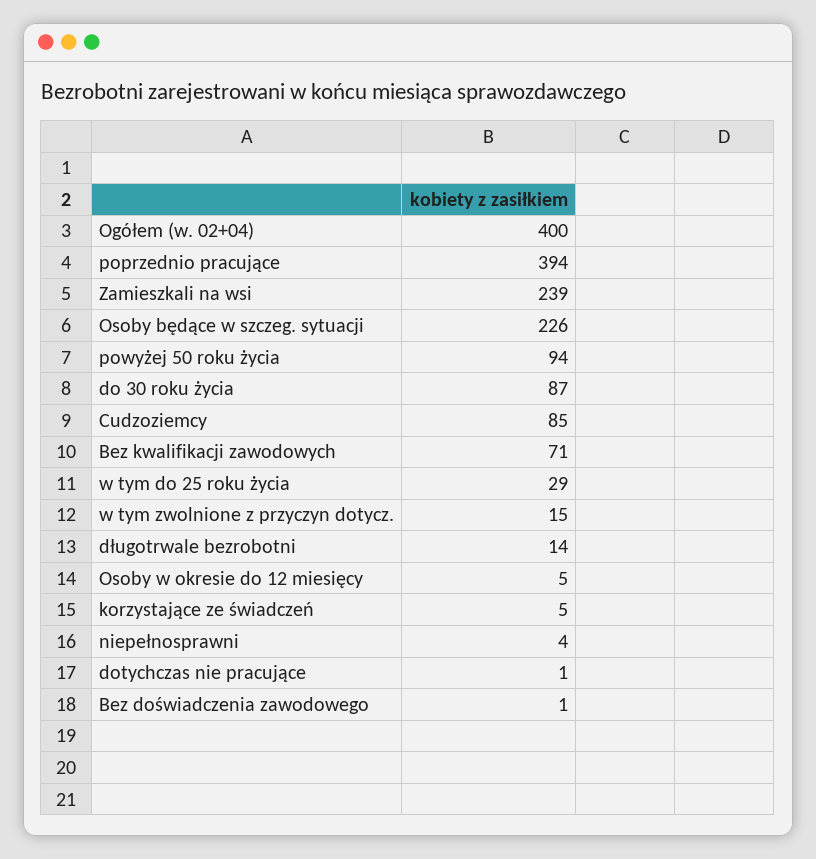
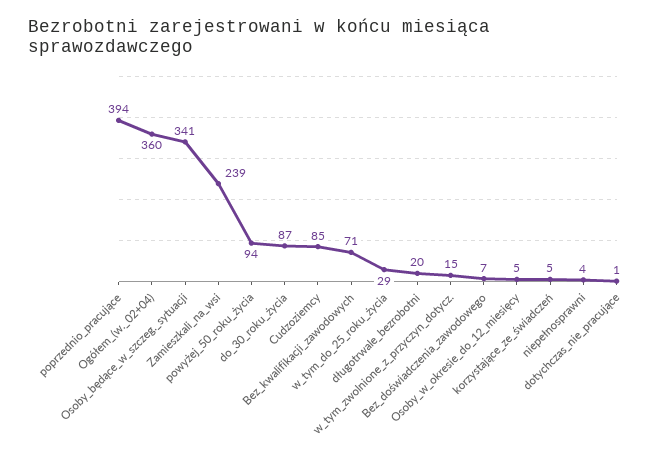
  {
-   "Ogółem (w. 02+04)": 400,
+   "Ogółem (w. 02+04)": 360,
    "poprzednio pracujące": 394,
    "Zamieszkali na wsi": 239,
-   "Osoby będące w szczeg. sytuacji": 226,
+   "Osoby będące w szczeg. sytuacji": 341,
    "powyżej 50 roku życia": 94,
    "do 30 roku życia": 87,
    "Cudzoziemcy": 85,
    "Bez kwalifikacji zawodowych": 71,
    "w tym do 25 roku życia": 29,
    "w tym zwolnione z przyczyn dotycz.": 15,
-   "długotrwale bezrobotni": 14,
+   "długotrwale bezrobotni": 20,
    "Osoby w okresie do 12 miesięcy": 5,
    "korzystające ze świadczeń": 5,
    "niepełnosprawni": 4,
    "dotychczas nie pracujące": 1,
-   "Bez doświadczenia zawodowego": 1
+   "Bez doświadczenia zawodowego": 7
  }

